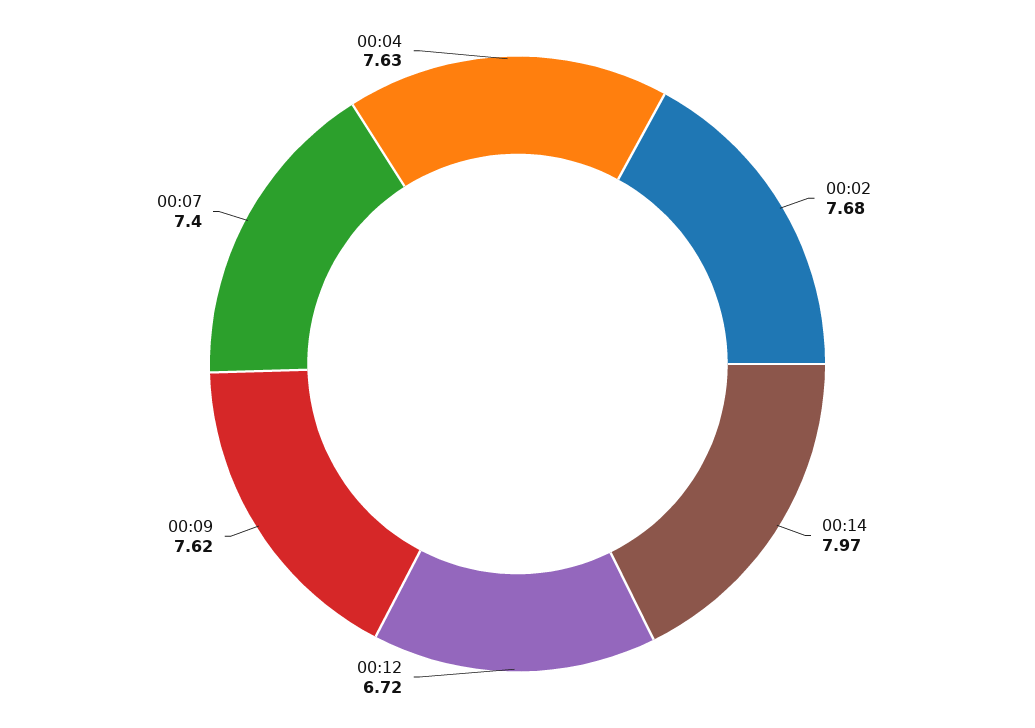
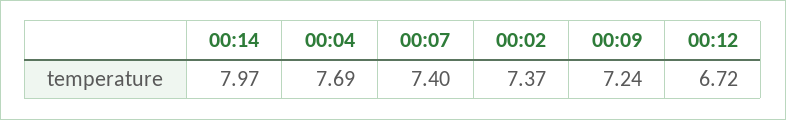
  {
-   "00:02": 7.68,
+   "00:02": 7.37,
    "00:14": 7.97,
    "00:12": 6.72,
-   "00:09": 7.62,
+   "00:09": 7.24,
    "00:07": 7.4,
-   "00:04": 7.63
+   "00:04": 7.69
  }

